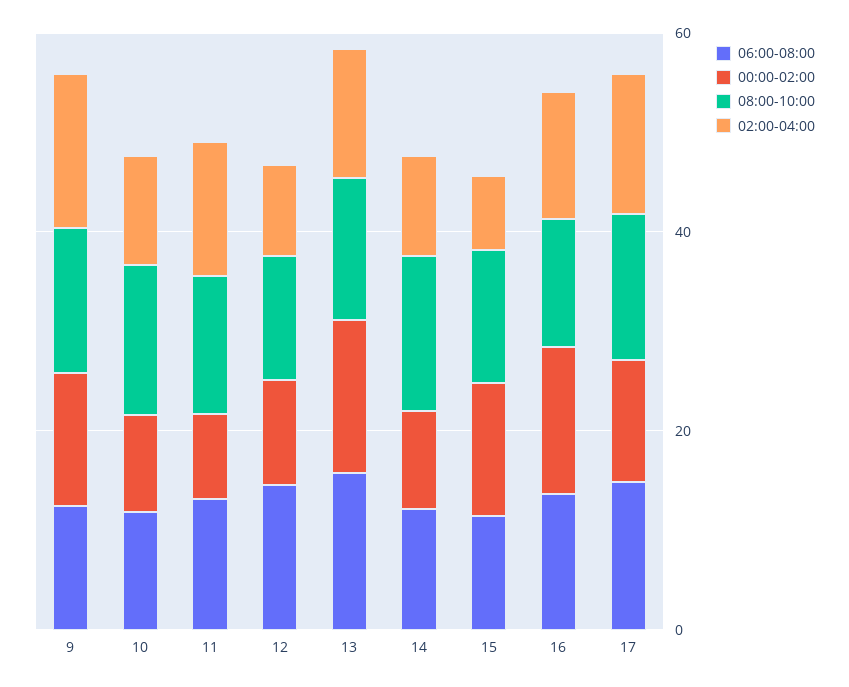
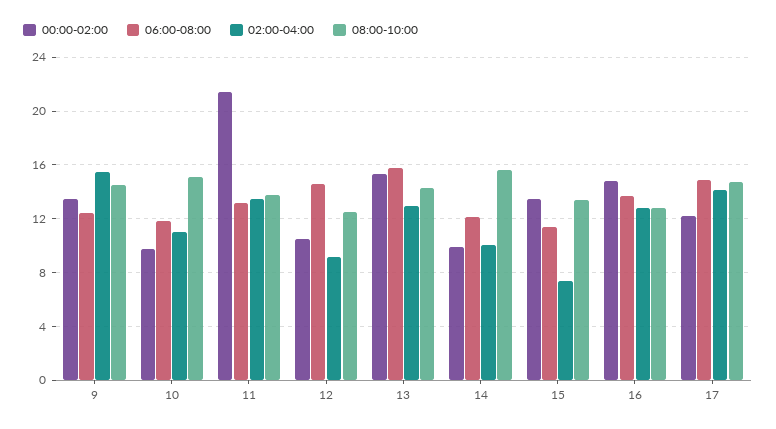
  {
    "06:00-08:00": {
      "9": 12.5,
      "10": 12,
      "11": 13,
      "12": 14.5,
      "13": 16,
      "14": 12,
      "15": 11.5,
      "16": 13.5,
      "17": 15
    },
    "00:00-02:00": {
      "9": 13.5,
      "10": 10,
-     "11": 10,
+     "11": 21.5,
      "12": 10.5,
      "13": 15.5,
      "14": 10,
      "15": 13.5,
      "16": 15,
      "17": 12
    },
    "08:00-10:00": {
      "9": 14.5,
      "10": 15,
      "11": 14,
      "12": 12.5,
      "13": 14.5,
      "14": 15.5,
      "15": 13.5,
      "16": 13,
      "17": 14.5
    },
    "02:00-04:00": {
      "9": 15.5,
      "10": 11,
      "11": 13.5,
      "12": 9,
      "13": 13,
      "14": 10,
      "15": 7.5,
      "16": 13,
      "17": 14
    }
  }

